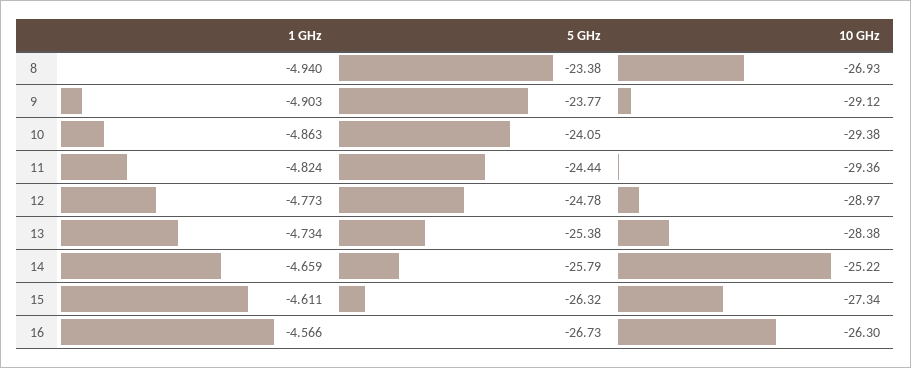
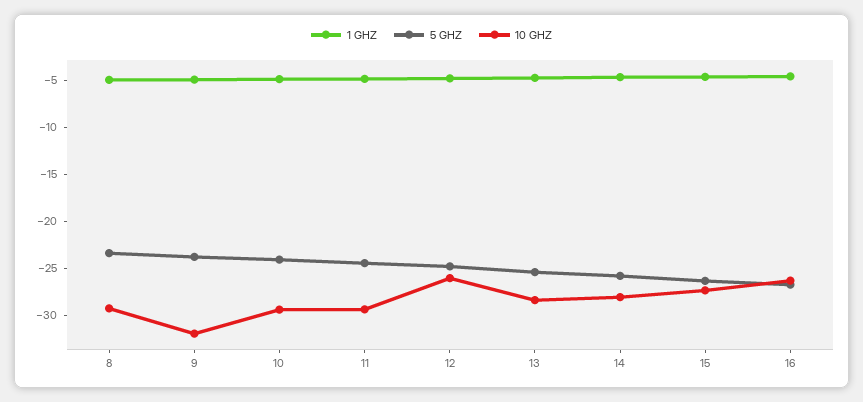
  {
    "1 GHz": {
      "8": -4.94,
      "9": -4.903,
      "10": -4.863,
      "11": -4.824,
      "12": -4.773,
      "13": -4.734,
      "14": -4.659,
      "15": -4.611,
      "16": -4.566
    },
    "5 GHz": {
      "8": -23.38,
      "9": -23.77,
      "10": -24.05,
      "11": -24.44,
      "12": -24.78,
      "13": -25.38,
      "14": -25.79,
      "15": -26.32,
      "16": -26.73
    },
    "10 GHz": {
-     "8": -26.93,
+     "8": -29,
-     "9": -29.12,
+     "9": -32,
      "10": -29.38,
      "11": -29.36,
-     "12": -28.97,
+     "12": -26,
      "13": -28.38,
-     "14": -25.22,
+     "14": -28,
      "15": -27.34,
      "16": -26.3
    }
  }

